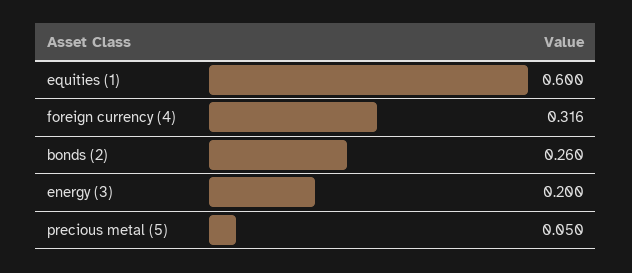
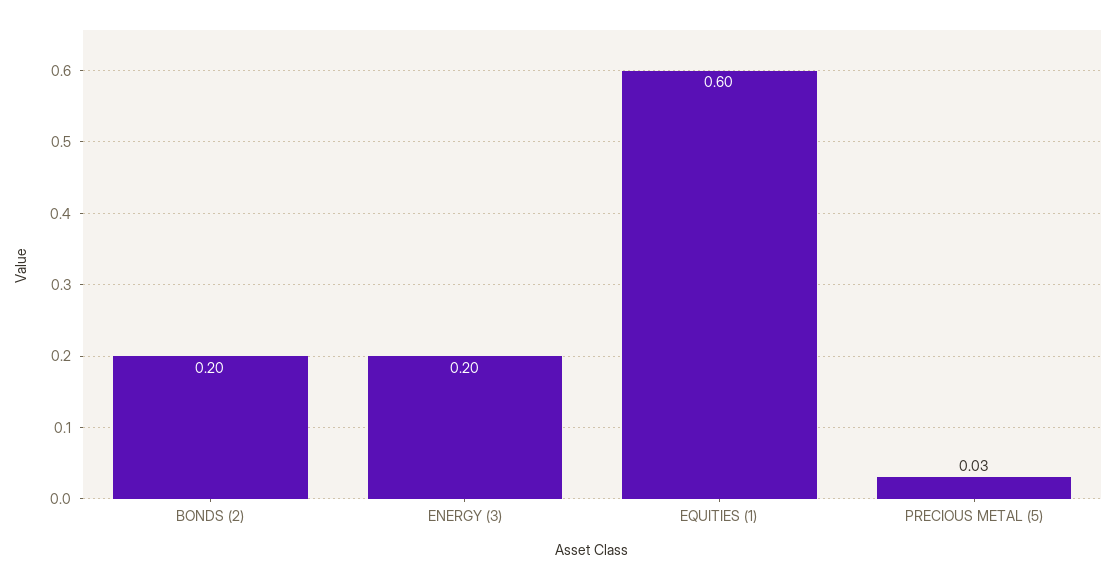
  {
    "equities (1)": 0.6,
-   "foreign currency (4)": 0.316,
-   "bonds (2)": 0.26,
+   "bonds (2)": 0.2,
    "energy (3)": 0.2,
-   "precious metal (5)": 0.05
+   "precious metal (5)": 0.03
  }

